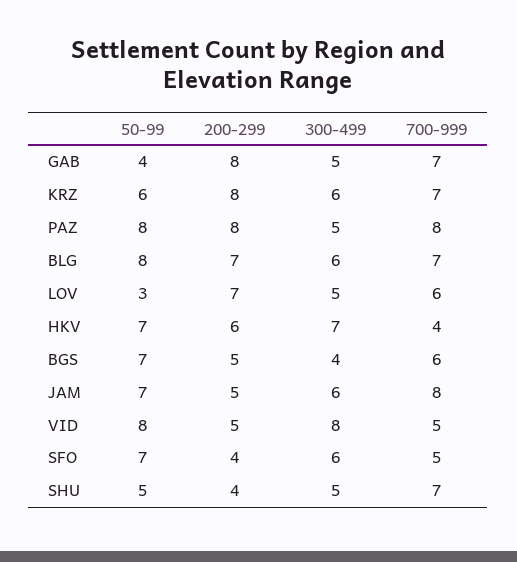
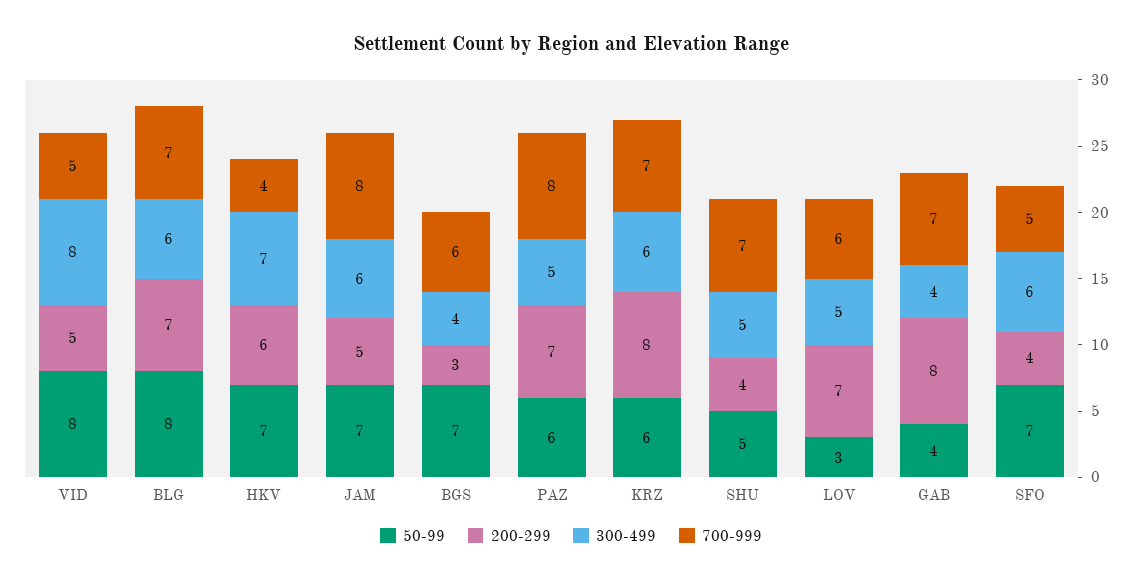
  {
    "50-99": {
      "GAB": 4,
      "KRZ": 6,
-     "PAZ": 8,
+     "PAZ": 6,
      "BLG": 8,
      "LOV": 3,
      "HKV": 7,
      "BGS": 7,
      "JAM": 7,
      "VID": 8,
      "SFO": 7,
      "SHU": 5
    },
    "200-299": {
      "GAB": 8,
      "KRZ": 8,
-     "PAZ": 8,
+     "PAZ": 7,
      "BLG": 7,
      "LOV": 7,
      "HKV": 6,
-     "BGS": 5,
+     "BGS": 3,
      "JAM": 5,
      "VID": 5,
      "SFO": 4,
      "SHU": 4
    },
    "300-499": {
-     "GAB": 5,
+     "GAB": 4,
      "KRZ": 6,
      "PAZ": 5,
      "BLG": 6,
      "LOV": 5,
      "HKV": 7,
      "BGS": 4,
      "JAM": 6,
      "VID": 8,
      "SFO": 6,
      "SHU": 5
    },
    "700-999": {
      "GAB": 7,
      "KRZ": 7,
      "PAZ": 8,
      "BLG": 7,
      "LOV": 6,
      "HKV": 4,
      "BGS": 6,
      "JAM": 8,
      "VID": 5,
      "SFO": 5,
      "SHU": 7
    }
  }

